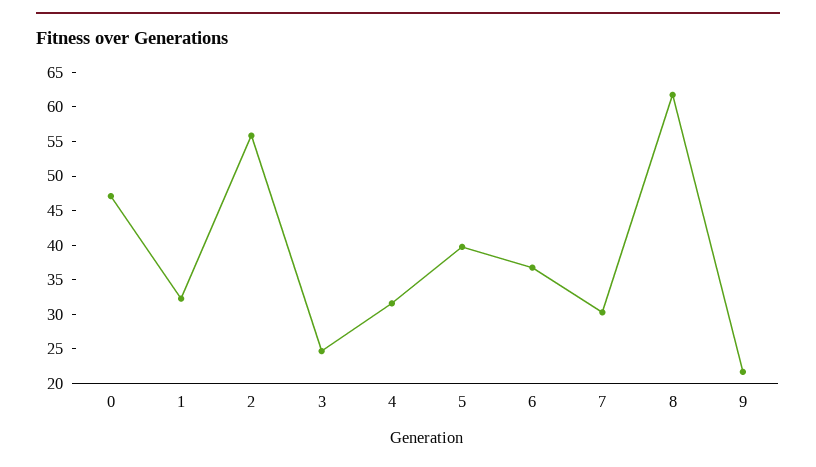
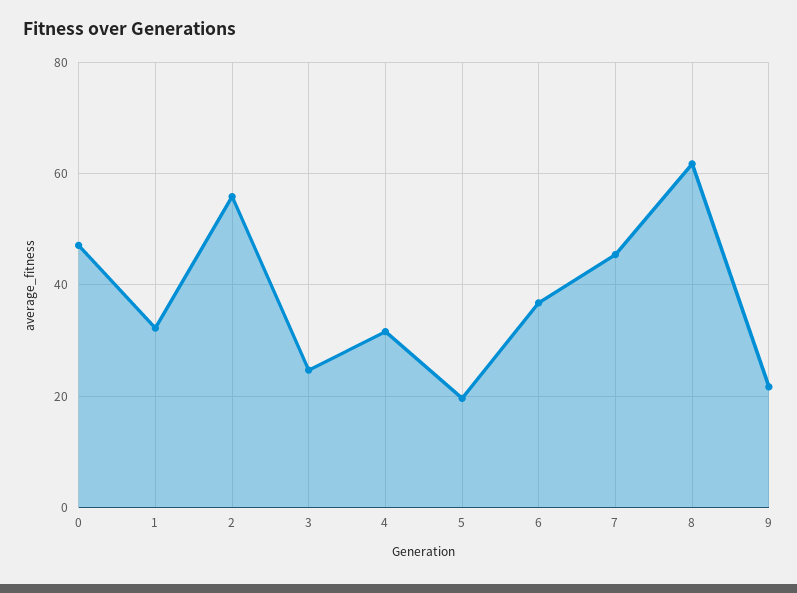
  {
    "0": 48,
    "1": 32,
    "2": 56,
    "3": 24,
    "4": 32,
-   "5": 40,
+   "5": 20,
    "6": 36,
-   "7": 30,
+   "7": 46,
    "8": 62,
    "9": 22
  }

